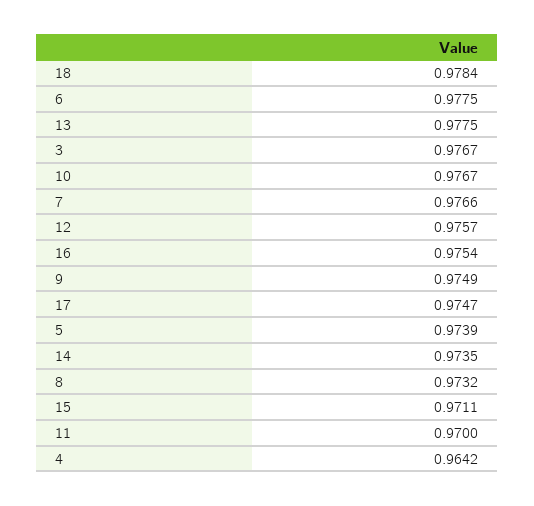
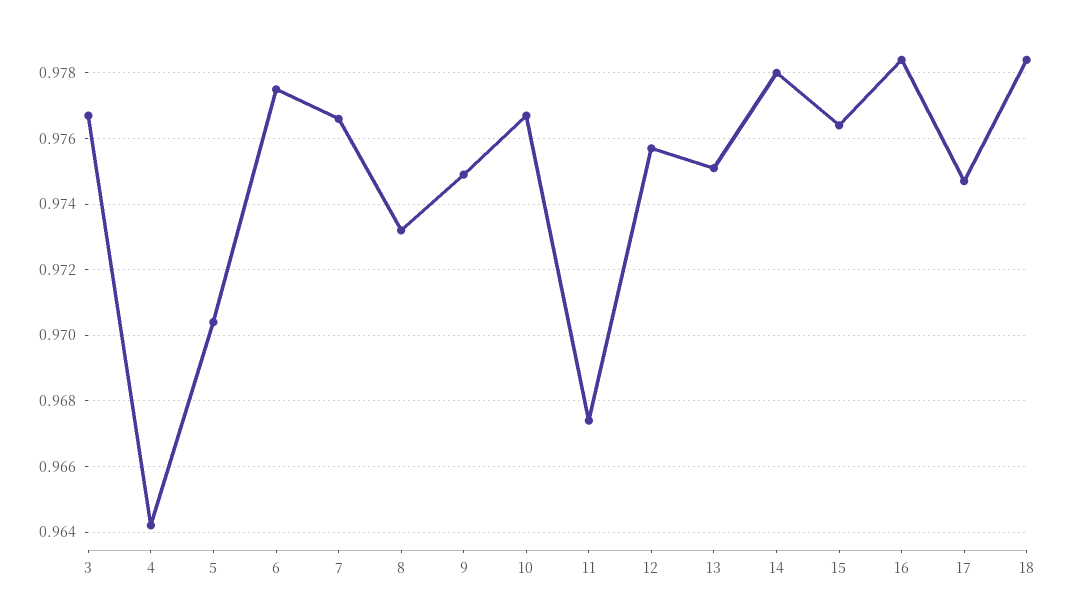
  {
    "18": 0.9784,
    "6": 0.9775,
-   "13": 0.9775,
+   "13": 0.975,
    "3": 0.9767,
    "10": 0.9767,
    "7": 0.9766,
    "12": 0.9757,
-   "16": 0.9754,
+   "16": 0.9785,
    "9": 0.9749,
    "17": 0.9747,
-   "5": 0.9739,
+   "5": 0.9705,
-   "14": 0.9735,
+   "14": 0.978,
    "8": 0.9732,
-   "15": 0.9711,
+   "15": 0.9765,
-   "11": 0.97,
+   "11": 0.9675,
    "4": 0.9642
  }

